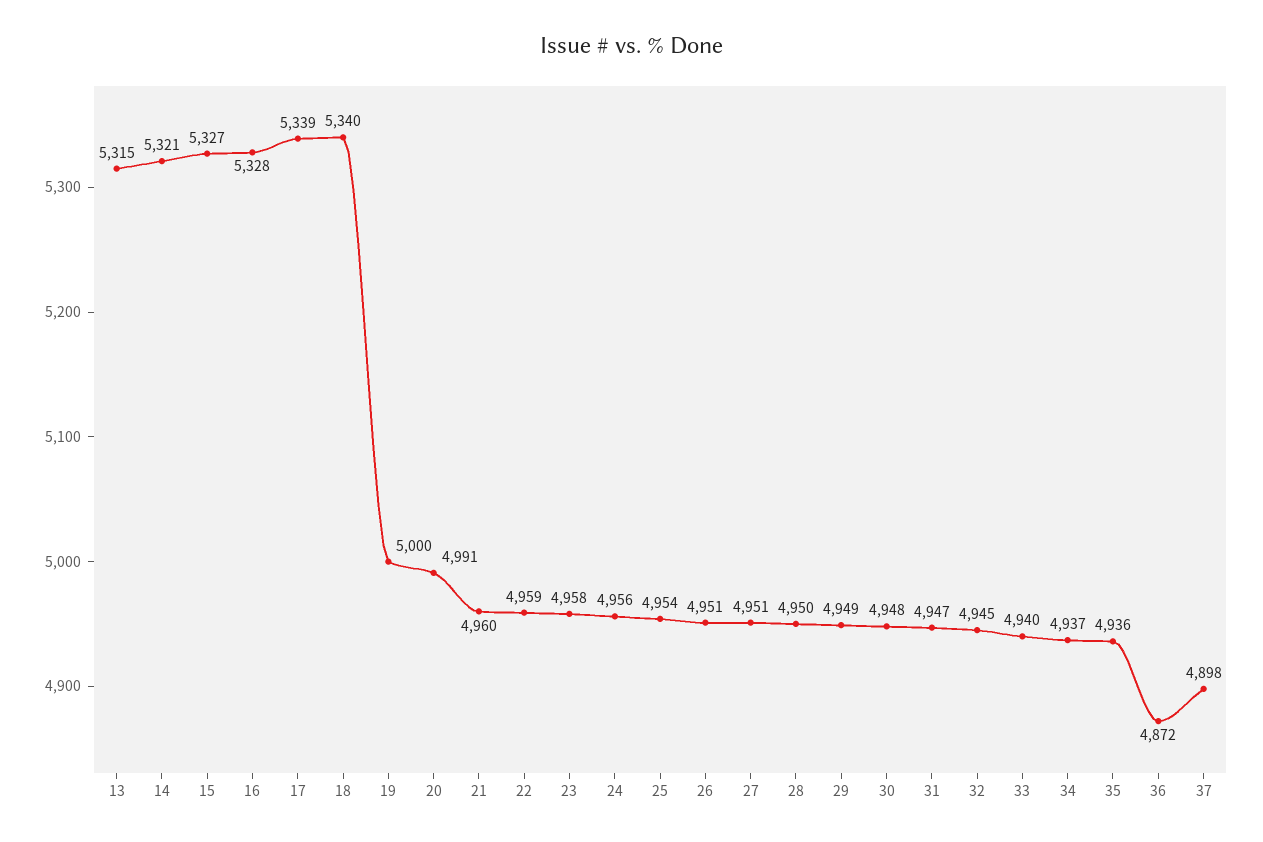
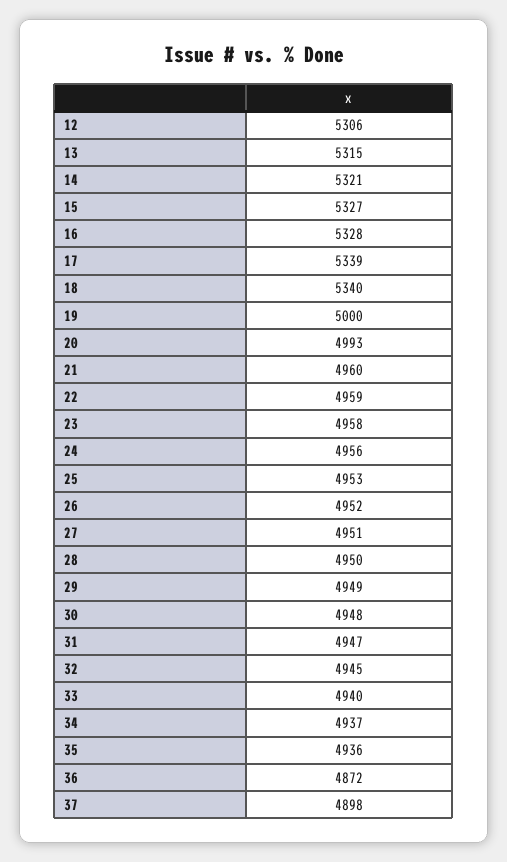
  {
    "13": 5315,
    "14": 5321,
    "15": 5327,
    "16": 5328,
    "17": 5339,
    "18": 5340,
    "19": 5000,
-   "20": 4991,
+   "20": 4993,
    "21": 4960,
    "22": 4959,
    "23": 4958,
    "24": 4956,
-   "25": 4954,
+   "25": 4953,
-   "26": 4951,
+   "26": 4952,
    "27": 4951,
    "28": 4950,
    "29": 4949,
    "30": 4948,
    "31": 4947,
    "32": 4945,
    "33": 4940,
    "34": 4937,
    "35": 4936,
    "36": 4872,
-   "37": 4898
+   "37": 4898,
+   "12": 5306
  }

